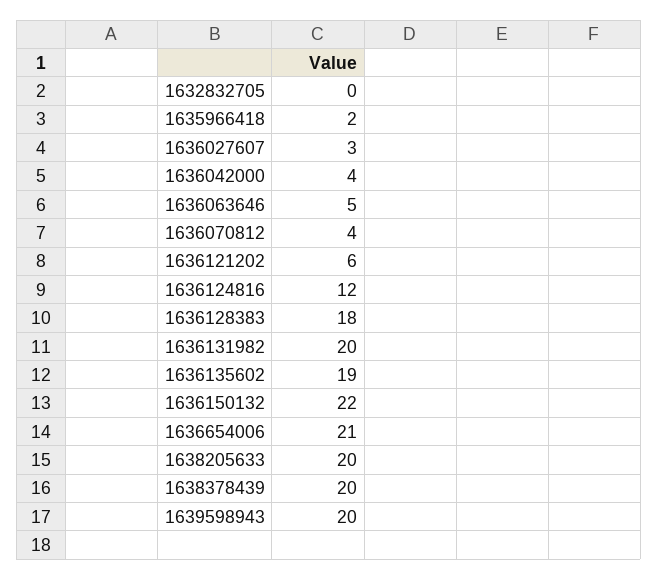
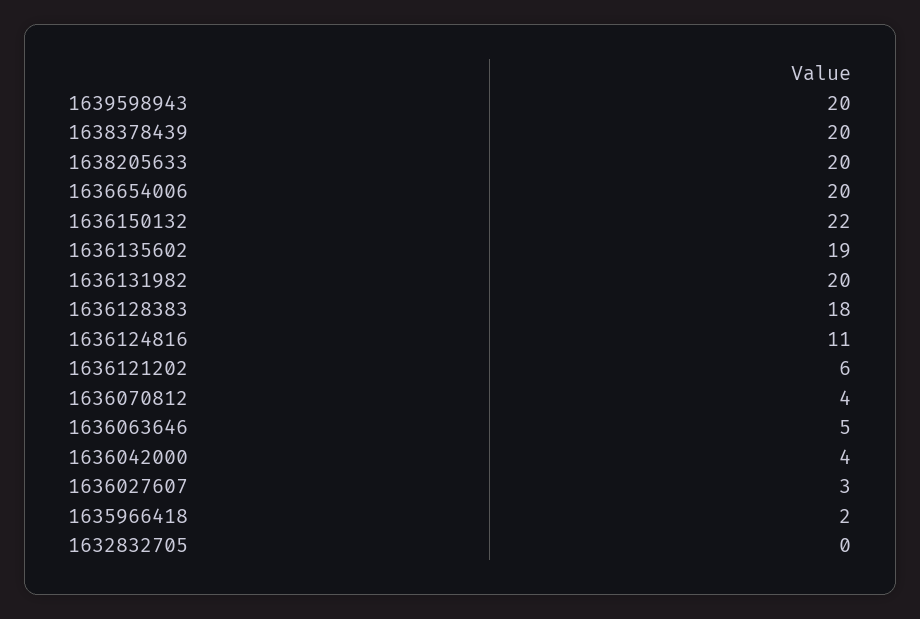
  {
    "1632832705": 0,
    "1635966418": 2,
    "1636027607": 3,
    "1636042000": 4,
    "1636063646": 5,
    "1636070812": 4,
    "1636121202": 6,
-   "1636124816": 12,
+   "1636124816": 11,
    "1636128383": 18,
    "1636131982": 20,
    "1636135602": 19,
    "1636150132": 22,
-   "1636654006": 21,
+   "1636654006": 20,
    "1638205633": 20,
    "1638378439": 20,
    "1639598943": 20
  }

